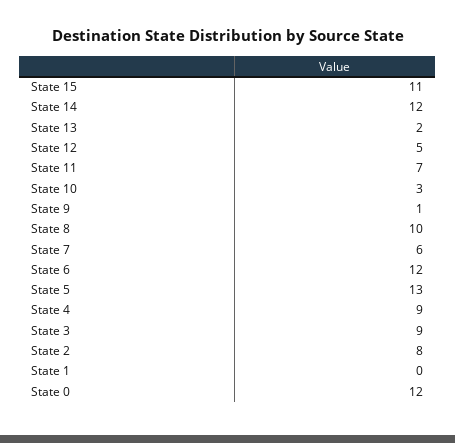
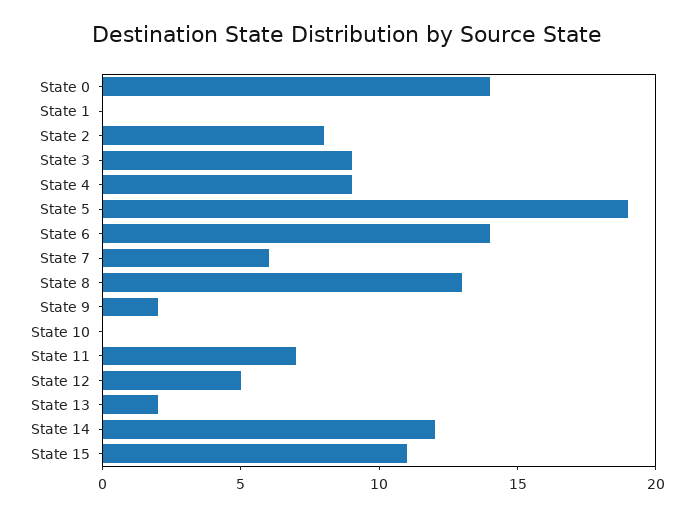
  {
    "State 15": 11,
    "State 14": 12,
    "State 13": 2,
    "State 12": 5,
    "State 11": 7,
-   "State 10": 3,
+   "State 10": 0,
-   "State 9": 1,
+   "State 9": 2,
-   "State 8": 10,
+   "State 8": 13,
    "State 7": 6,
-   "State 6": 12,
+   "State 6": 14,
-   "State 5": 13,
+   "State 5": 19,
    "State 4": 9,
    "State 3": 9,
    "State 2": 8,
    "State 1": 0,
-   "State 0": 12
+   "State 0": 14
  }

